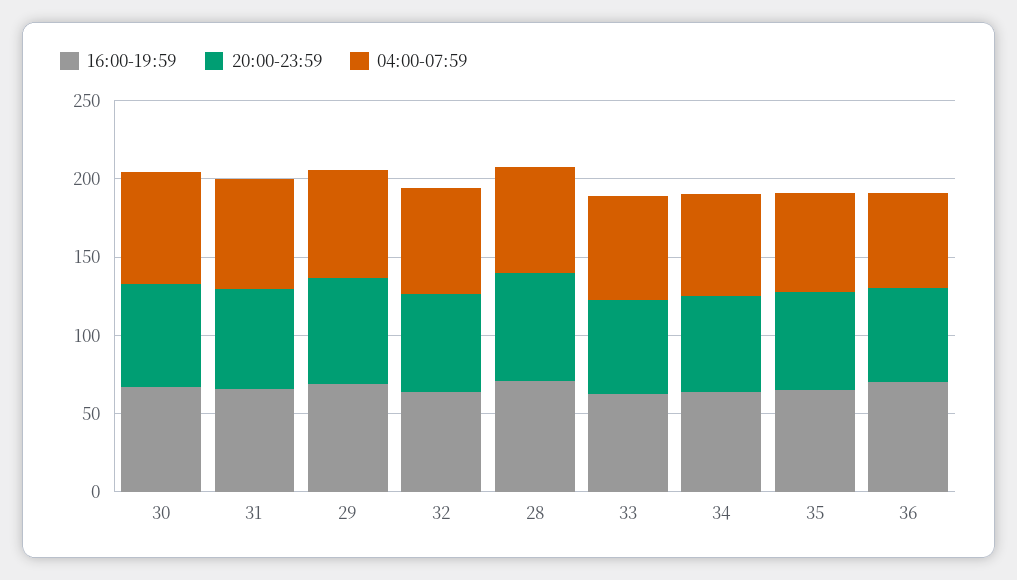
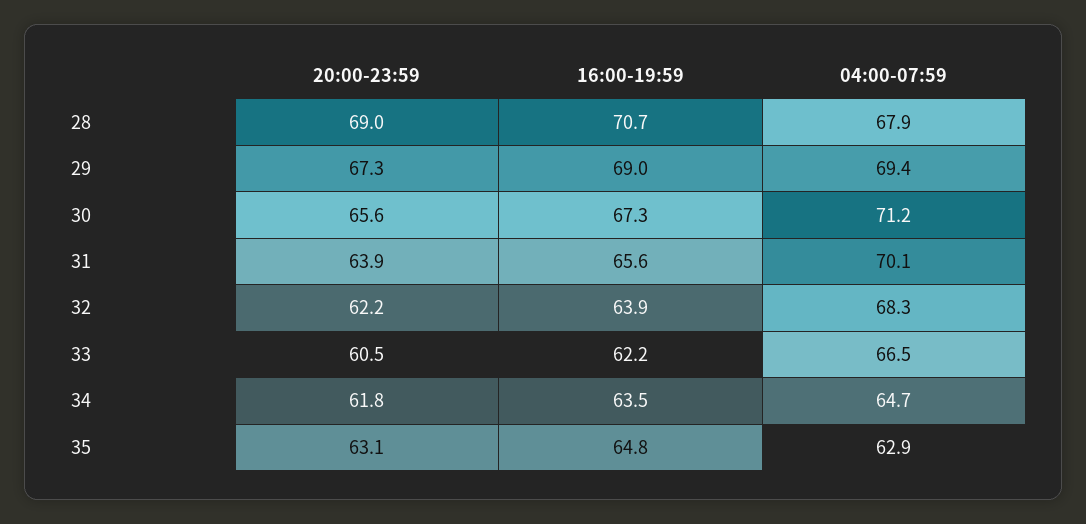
  {
    "16:00-19:59": {
      "30": 67.3,
      "31": 65.6,
      "29": 69,
      "32": 63.9,
      "28": 70.7,
      "33": 62.2,
      "34": 63.5,
-     "35": 64.8,
+     "35": 64.8
-     "36": 70
    },
    "20:00-23:59": {
      "30": 65.6,
      "31": 63.9,
      "29": 67.3,
      "32": 62.2,
      "28": 69,
      "33": 60.5,
      "34": 61.8,
-     "35": 63.1,
+     "35": 63.1
-     "36": 60
    },
    "04:00-07:59": {
      "30": 71.2,
      "31": 70.1,
      "29": 69.4,
      "32": 68.3,
      "28": 67.9,
      "33": 66.5,
      "34": 64.7,
-     "35": 62.9,
+     "35": 62.9
-     "36": 60
    }
  }

